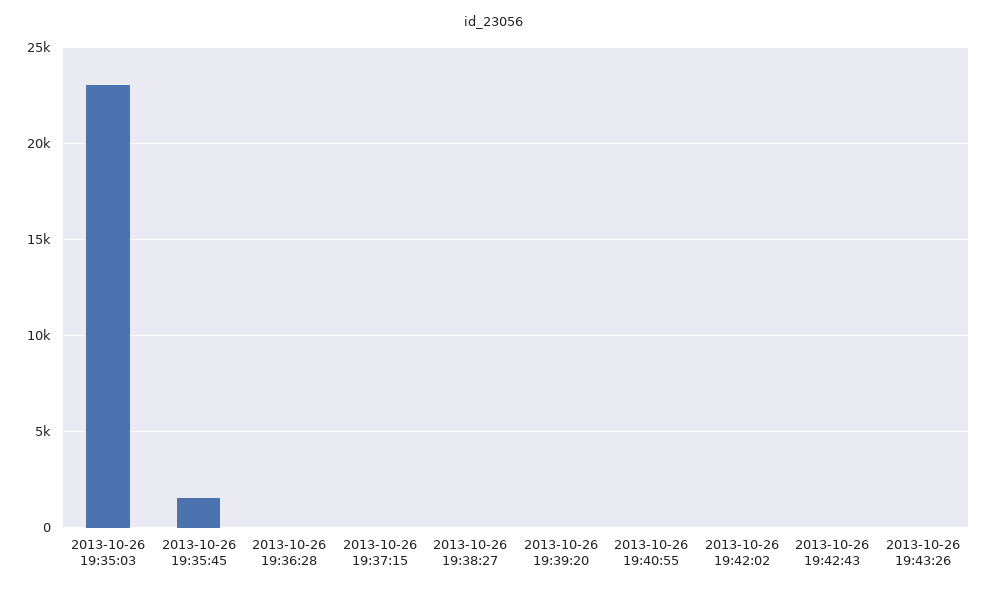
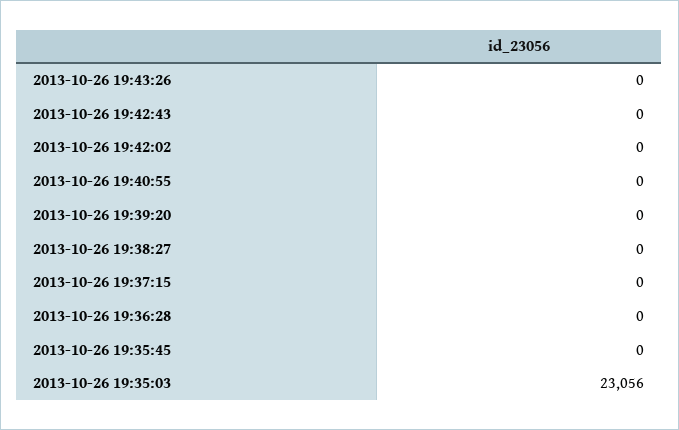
  {
    "2013-10-26 19:35:03": 23056,
-   "2013-10-26 19:35:45": 1500,
+   "2013-10-26 19:35:45": 0,
    "2013-10-26 19:36:28": 0,
    "2013-10-26 19:37:15": 0,
    "2013-10-26 19:38:27": 0,
    "2013-10-26 19:39:20": 0,
    "2013-10-26 19:40:55": 0,
    "2013-10-26 19:42:02": 0,
    "2013-10-26 19:42:43": 0,
    "2013-10-26 19:43:26": 0
  }

